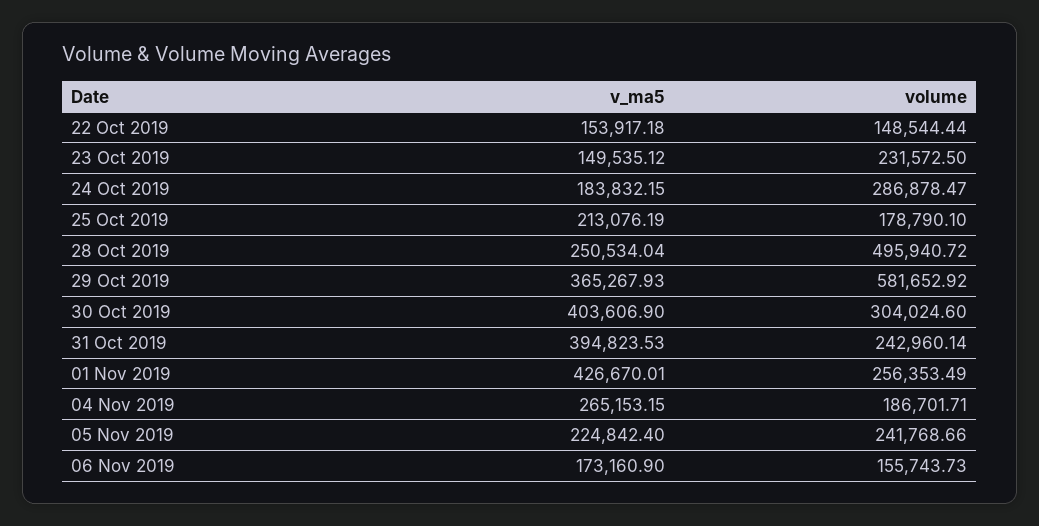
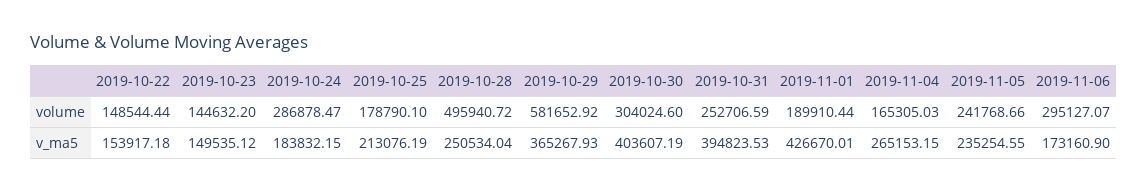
  {
    "v_ma5": {
      "22 Oct 2019": 153917.18,
      "23 Oct 2019": 149535.12,
      "24 Oct 2019": 183832.15,
      "25 Oct 2019": 213076.19,
      "28 Oct 2019": 250534.04,
      "29 Oct 2019": 365267.93,
-     "30 Oct 2019": 403606.9,
+     "30 Oct 2019": 403607.19,
      "31 Oct 2019": 394823.53,
      "01 Nov 2019": 426670.01,
      "04 Nov 2019": 265153.15,
-     "05 Nov 2019": 224842.4,
+     "05 Nov 2019": 235254.55,
      "06 Nov 2019": 173160.9
    },
    "volume": {
      "22 Oct 2019": 148544.44,
-     "23 Oct 2019": 231572.5,
+     "23 Oct 2019": 144632.2,
      "24 Oct 2019": 286878.47,
      "25 Oct 2019": 178790.1,
      "28 Oct 2019": 495940.72,
      "29 Oct 2019": 581652.92,
      "30 Oct 2019": 304024.6,
-     "31 Oct 2019": 242960.14,
+     "31 Oct 2019": 252706.59,
-     "01 Nov 2019": 256353.49,
+     "01 Nov 2019": 189910.44,
-     "04 Nov 2019": 186701.71,
+     "04 Nov 2019": 165305.03,
      "05 Nov 2019": 241768.66,
-     "06 Nov 2019": 155743.73
+     "06 Nov 2019": 295127.07
    }
  }

